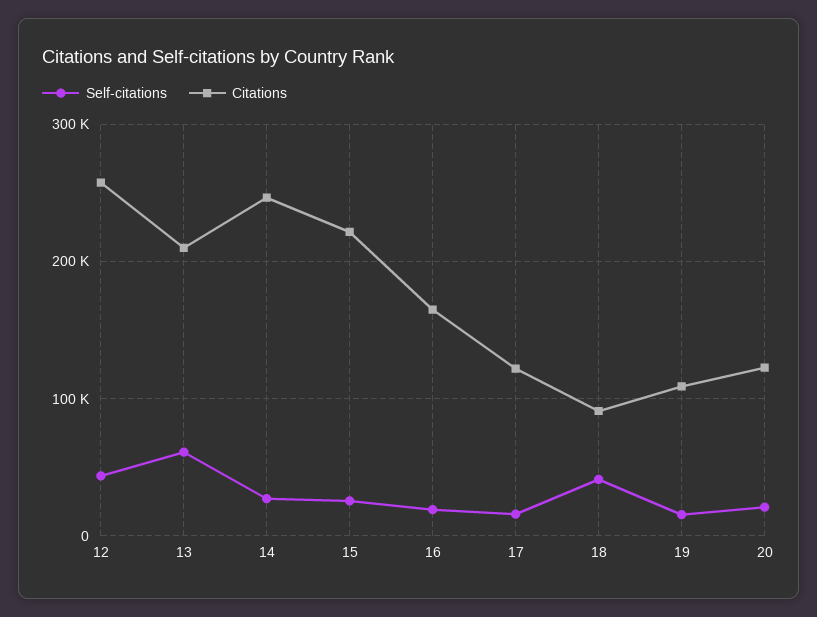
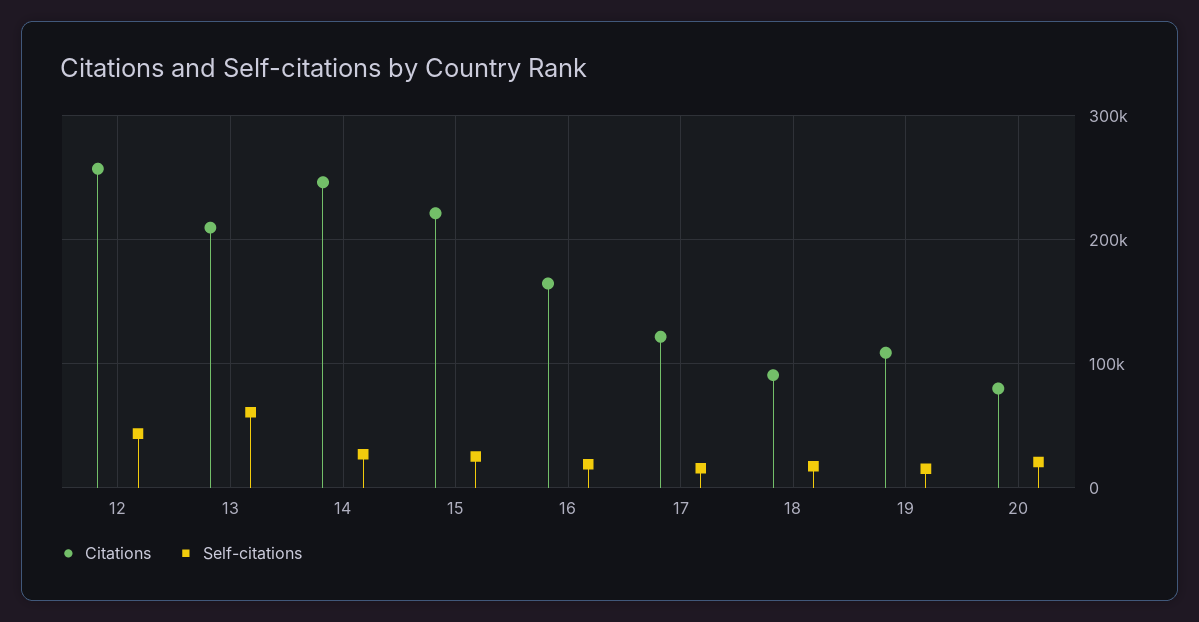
  {
    "Self-citations": {
      "12": 40000,
      "13": 60000,
      "14": 30000,
      "15": 30000,
      "16": 20000,
      "17": 20000,
-     "18": 40000,
+     "18": 20000,
      "19": 20000,
      "20": 20000
    },
    "Citations": {
      "12": 260000,
      "13": 210000,
      "14": 250000,
      "15": 220000,
      "16": 160000,
      "17": 120000,
      "18": 90000,
      "19": 110000,
-     "20": 120000
+     "20": 80000
    }
  }

